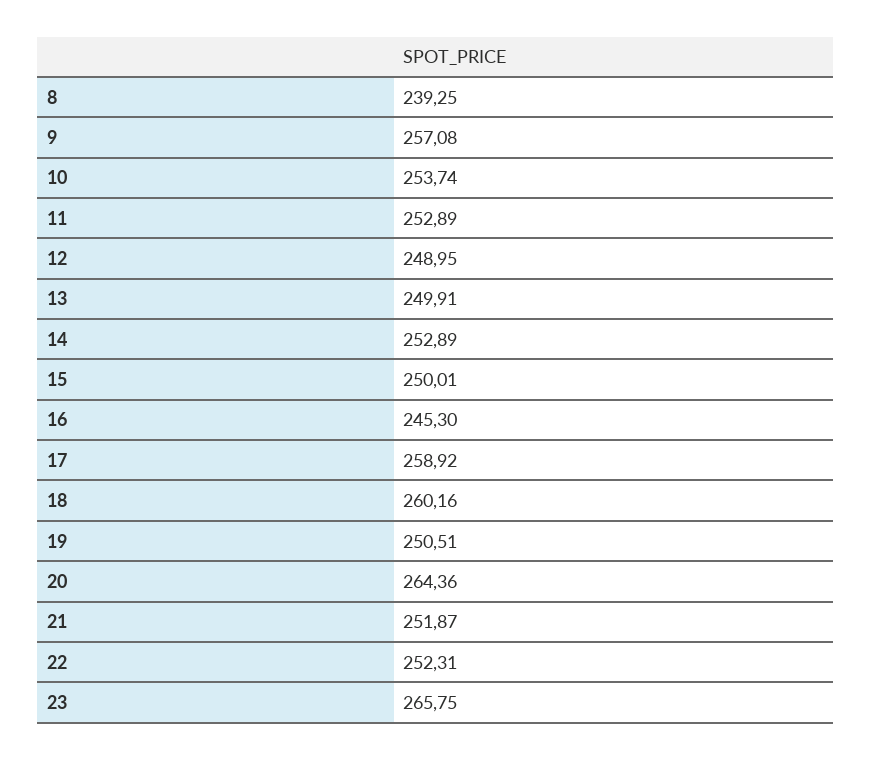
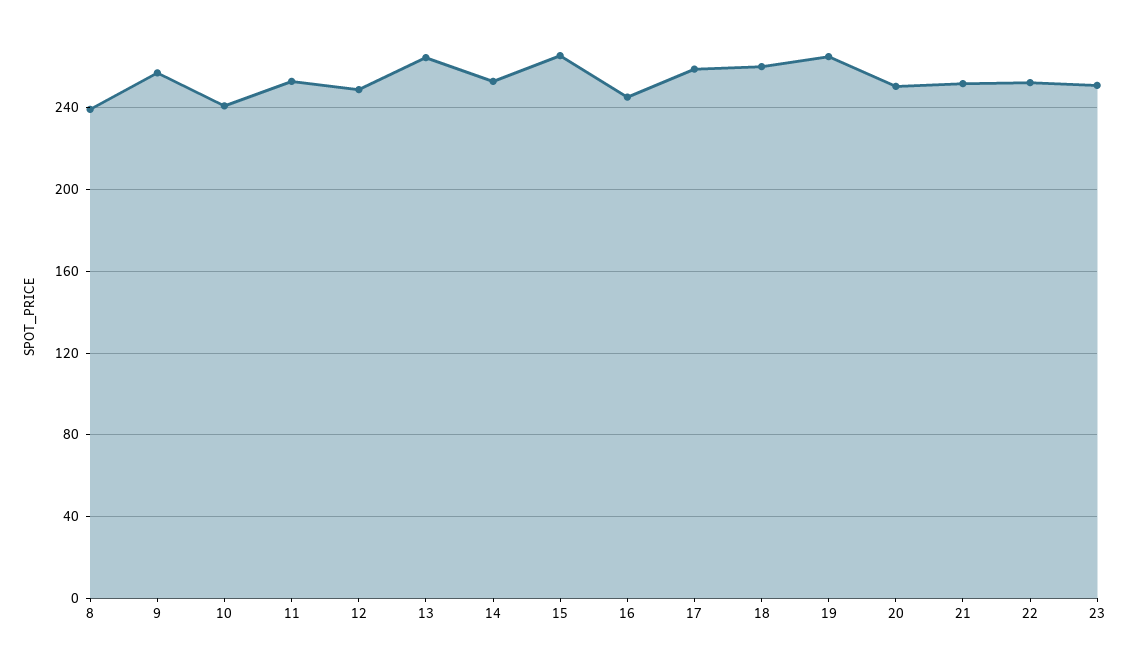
  {
    "8": 239.25,
    "9": 257.08,
-   "10": 253.74,
+   "10": 240,
    "11": 252.89,
    "12": 248.95,
-   "13": 249.91,
+   "13": 265,
    "14": 252.89,
-   "15": 250.01,
+   "15": 265,
    "16": 245.3,
    "17": 258.92,
    "18": 260.16,
-   "19": 250.51,
+   "19": 265,
-   "20": 264.36,
+   "20": 250,
    "21": 251.87,
    "22": 252.31,
-   "23": 265.75
+   "23": 250
  }

